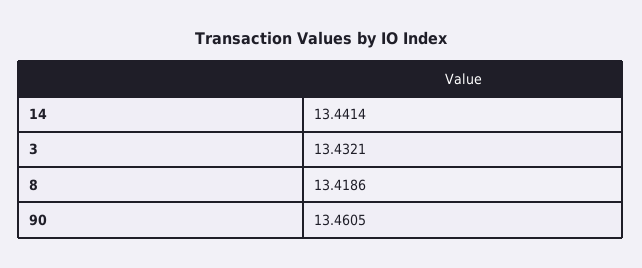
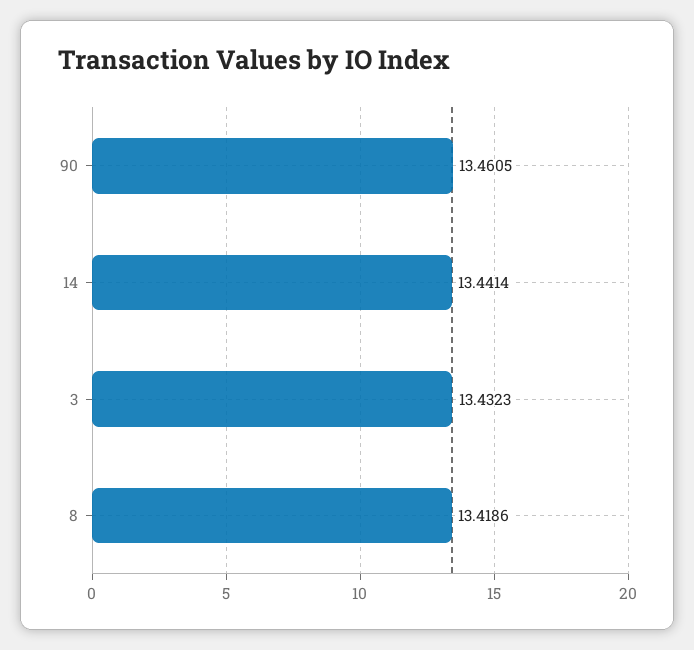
  {
    "14": 13.4414,
-   "3": 13.4321,
+   "3": 13.4323,
    "8": 13.4186,
    "90": 13.4605
  }

